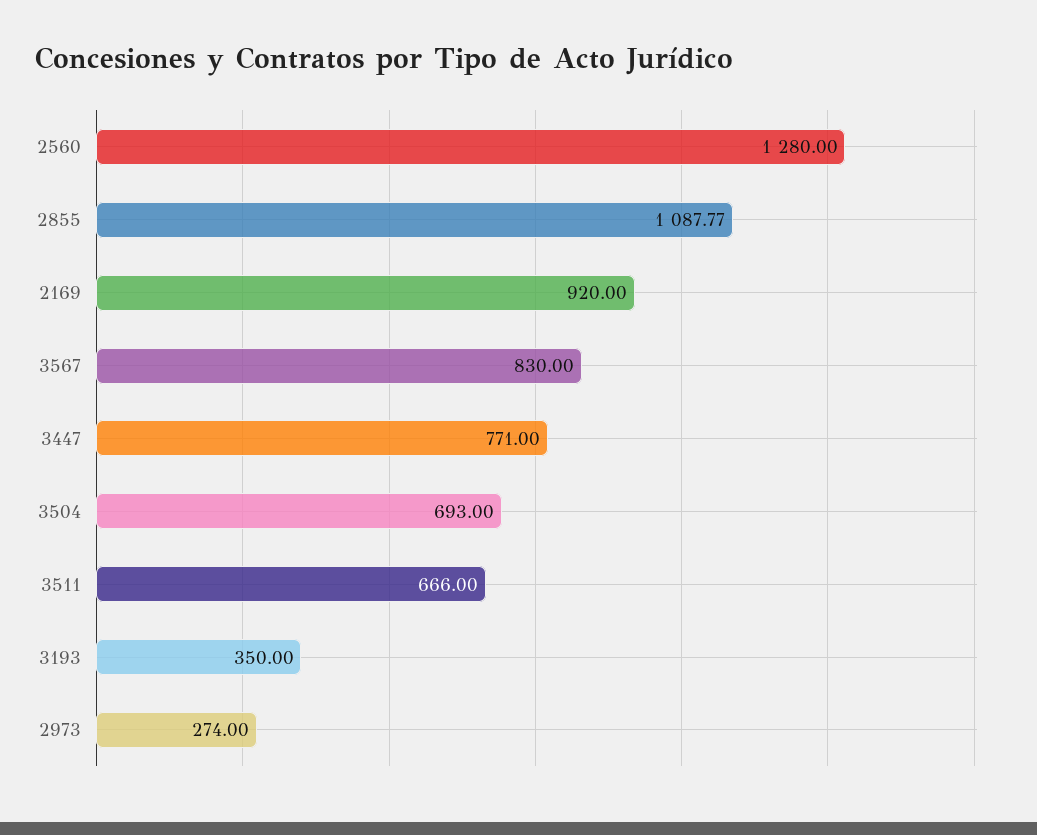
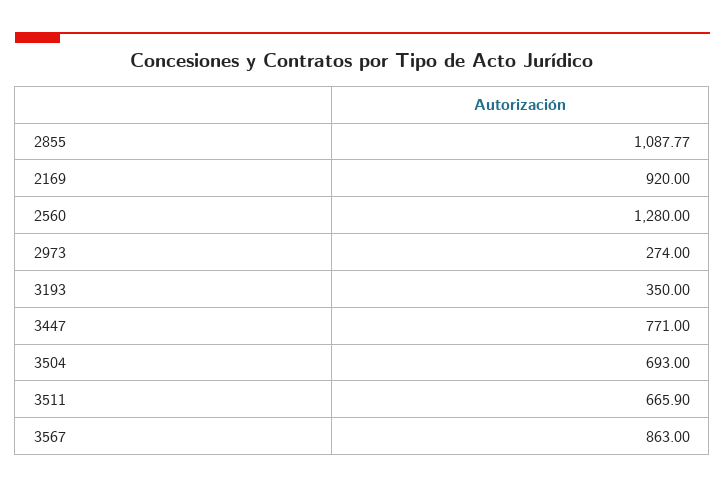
  {
    "2560": 1280,
    "2855": 1087.77,
    "2169": 920,
-   "3567": 830,
+   "3567": 863,
    "3447": 771,
    "3504": 693,
-   "3511": 666,
+   "3511": 665.9,
    "3193": 350,
    "2973": 274
  }

